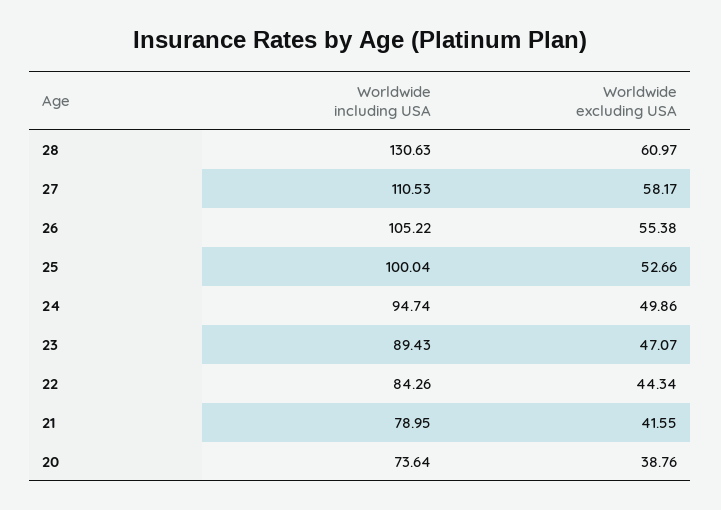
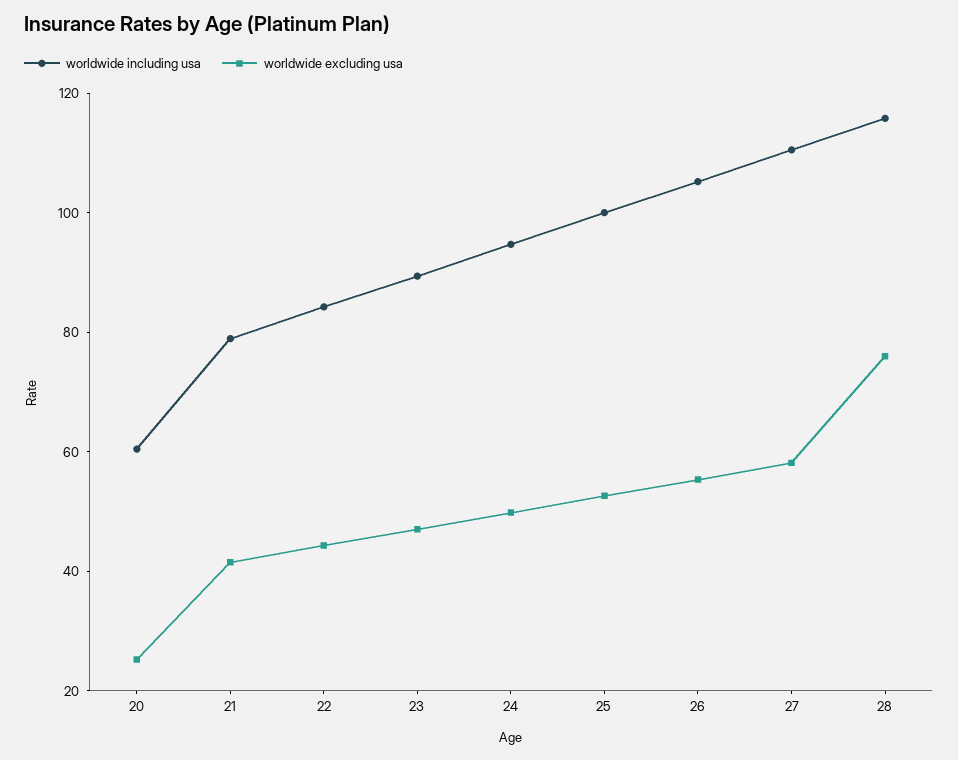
  {
    "Worldwide including USA": {
-     "28": 130.63,
+     "28": 115,
      "27": 110.53,
      "26": 105.22,
      "25": 100.04,
      "24": 94.74,
      "23": 89.43,
      "22": 84.26,
      "21": 78.95,
-     "20": 73.64
+     "20": 60
    },
    "Worldwide excluding USA": {
-     "28": 60.97,
+     "28": 75,
      "27": 58.17,
      "26": 55.38,
      "25": 52.66,
      "24": 49.86,
      "23": 47.07,
      "22": 44.34,
      "21": 41.55,
-     "20": 38.76
+     "20": 25
    }
  }

